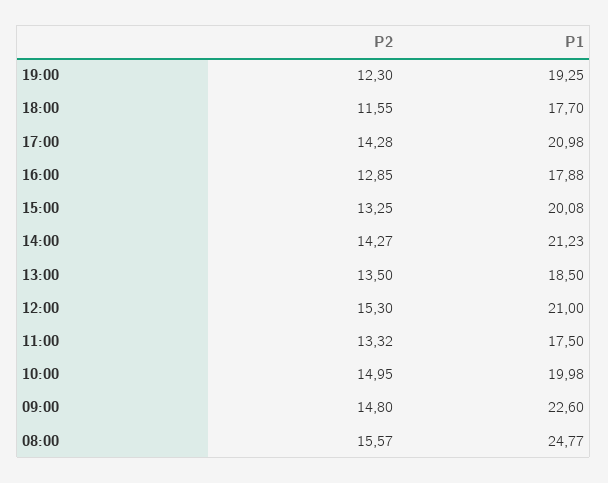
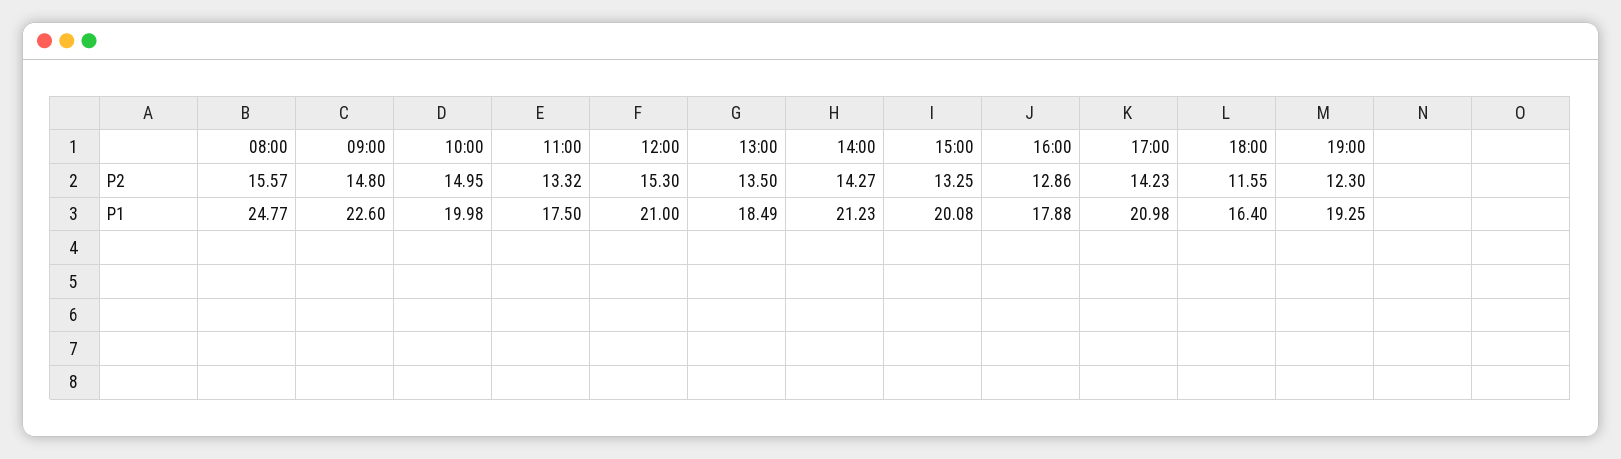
  {
    "P2": {
      "19:00": 12.3,
      "18:00": 11.55,
-     "17:00": 14.28,
+     "17:00": 14.23,
-     "16:00": 12.85,
+     "16:00": 12.86,
      "15:00": 13.25,
      "14:00": 14.27,
      "13:00": 13.5,
      "12:00": 15.3,
      "11:00": 13.32,
      "10:00": 14.95,
      "09:00": 14.8,
      "08:00": 15.57
    },
    "P1": {
      "19:00": 19.25,
-     "18:00": 17.7,
+     "18:00": 16.4,
      "17:00": 20.98,
      "16:00": 17.88,
      "15:00": 20.08,
      "14:00": 21.23,
-     "13:00": 18.5,
+     "13:00": 18.49,
      "12:00": 21,
      "11:00": 17.5,
      "10:00": 19.98,
      "09:00": 22.6,
      "08:00": 24.77
    }
  }

